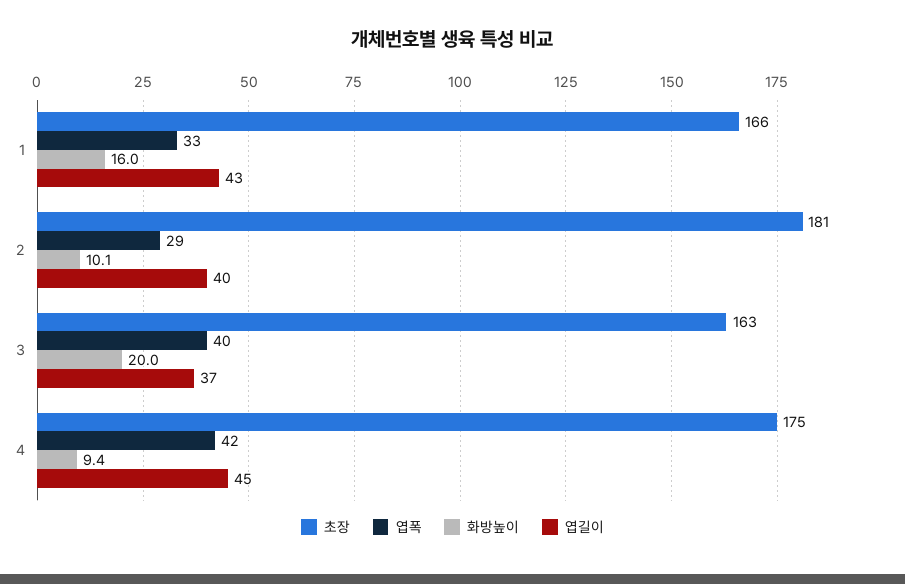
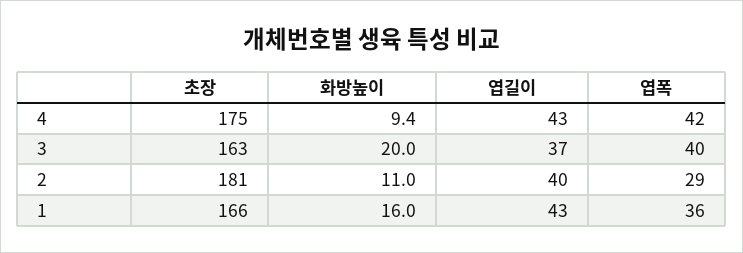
  {
    "초장": {
      "1": 166,
      "2": 181,
      "3": 163,
      "4": 175
    },
    "엽폭": {
-     "1": 33,
+     "1": 36,
      "2": 29,
      "3": 40,
      "4": 42
    },
    "화방높이": {
      "1": 16,
-     "2": 10.1,
+     "2": 11,
      "3": 20,
      "4": 9.4
    },
    "엽길이": {
      "1": 43,
      "2": 40,
      "3": 37,
-     "4": 45
+     "4": 43
    }
  }

